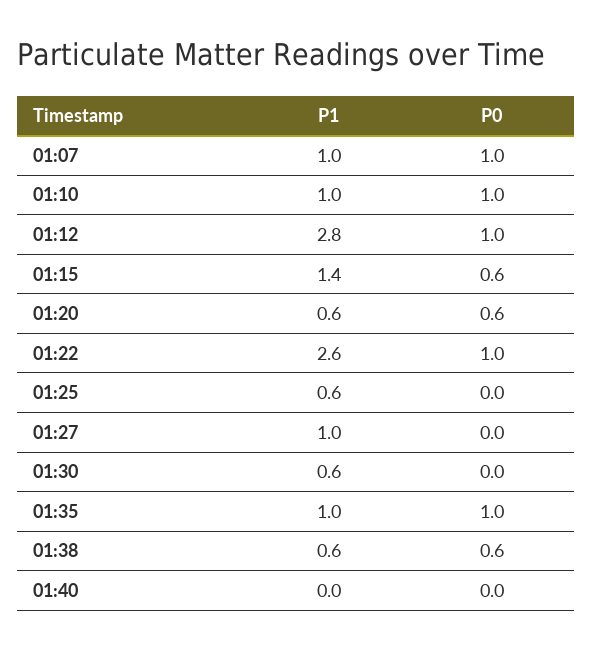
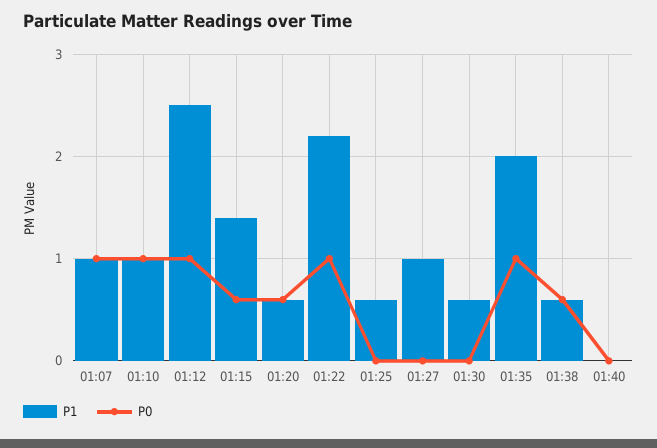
  {
    "P1": {
      "01:07": 1,
      "01:10": 1,
-     "01:12": 2.8,
+     "01:12": 2.5,
      "01:15": 1.4,
      "01:20": 0.6,
-     "01:22": 2.6,
+     "01:22": 2.2,
      "01:25": 0.6,
      "01:27": 1,
      "01:30": 0.6,
-     "01:35": 1,
+     "01:35": 2,
      "01:38": 0.6,
      "01:40": 0
    },
    "P0": {
      "01:07": 1,
      "01:10": 1,
      "01:12": 1,
      "01:15": 0.6,
      "01:20": 0.6,
      "01:22": 1,
      "01:25": 0,
      "01:27": 0,
      "01:30": 0,
      "01:35": 1,
      "01:38": 0.6,
      "01:40": 0
    }
  }

